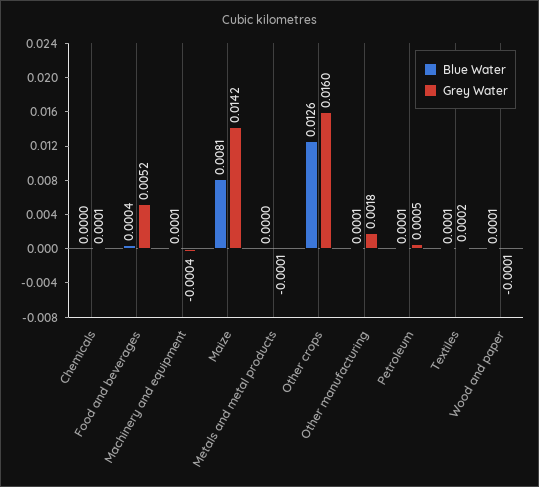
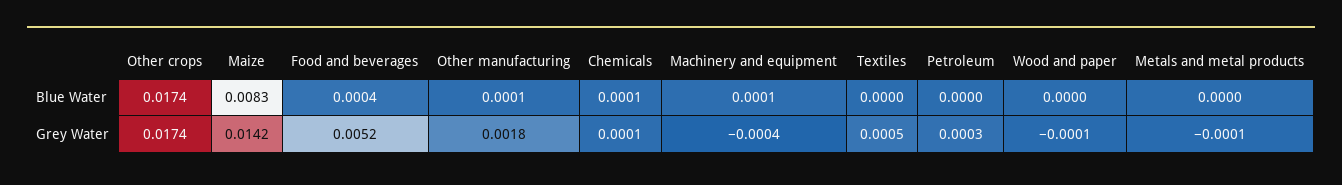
  {
    "Blue Water": {
-     "Chemicals": 0,
+     "Chemicals": 0.0001,
      "Food and beverages": 0.0004,
      "Machinery and equipment": 0.0001,
-     "Maize": 0.0081,
+     "Maize": 0.0083,
      "Metals and metal products": 0,
-     "Other crops": 0.0126,
+     "Other crops": 0.0174,
      "Other manufacturing": 0.0001,
-     "Petroleum": 0.0001,
+     "Petroleum": 0,
-     "Textiles": 0.0001,
+     "Textiles": 0,
-     "Wood and paper": 0.0001
+     "Wood and paper": 0
    },
    "Grey Water": {
      "Chemicals": 0.0001,
      "Food and beverages": 0.0052,
      "Machinery and equipment": -0.0004,
      "Maize": 0.0142,
      "Metals and metal products": -0.0001,
-     "Other crops": 0.016,
+     "Other crops": 0.0174,
      "Other manufacturing": 0.0018,
-     "Petroleum": 0.0005,
+     "Petroleum": 0.0003,
-     "Textiles": 0.0002,
+     "Textiles": 0.0005,
      "Wood and paper": -0.0001
    }
  }

